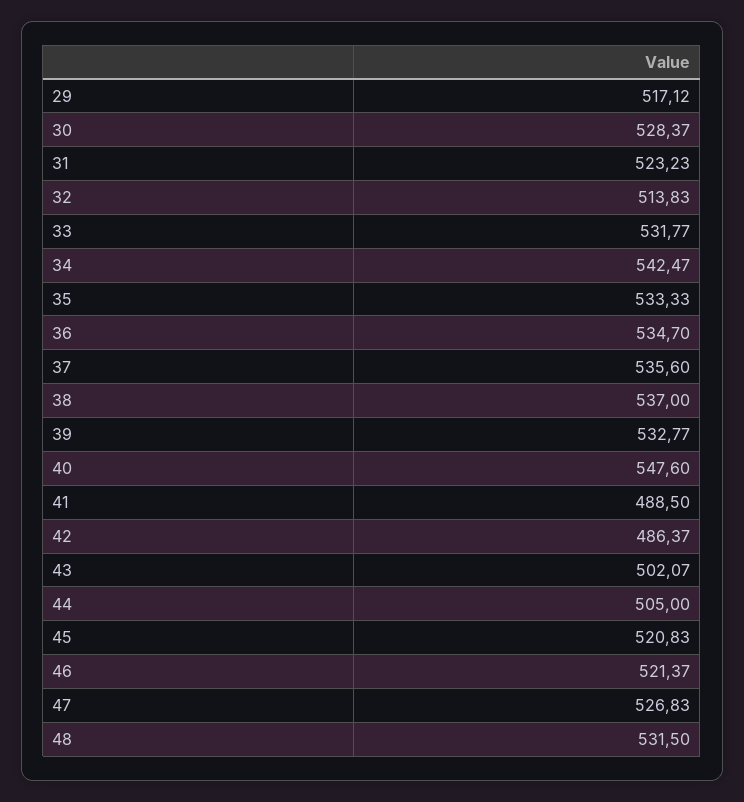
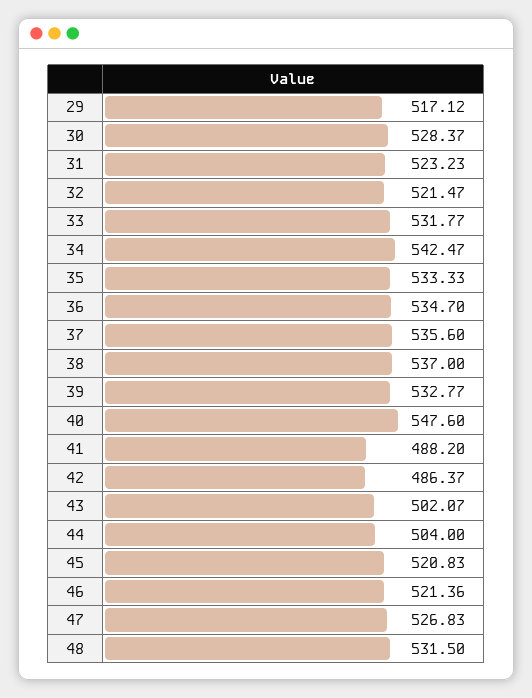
  {
    "29": 517.12,
    "30": 528.37,
    "31": 523.23,
-   "32": 513.83,
+   "32": 521.47,
    "33": 531.77,
    "34": 542.47,
    "35": 533.33,
    "36": 534.7,
    "37": 535.6,
    "38": 537,
    "39": 532.77,
    "40": 547.6,
-   "41": 488.5,
+   "41": 488.2,
    "42": 486.37,
    "43": 502.07,
-   "44": 505,
+   "44": 504,
    "45": 520.83,
-   "46": 521.37,
+   "46": 521.36,
    "47": 526.83,
    "48": 531.5
  }

